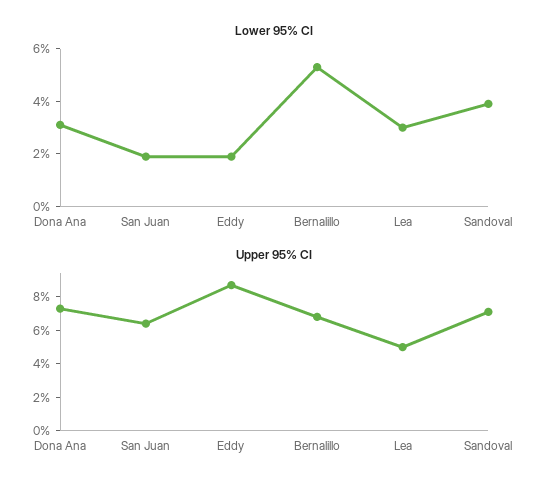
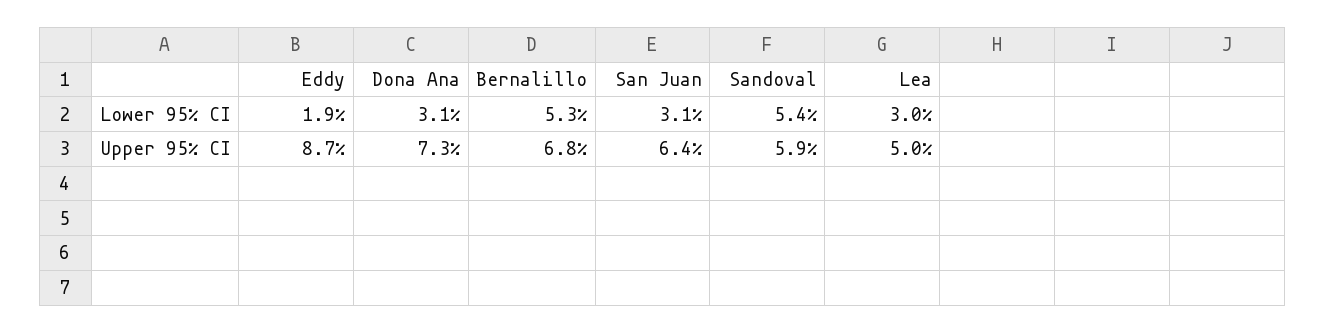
  {
    "Lower 95% CI": {
      "Dona Ana": 3.1,
-     "San Juan": 2,
+     "San Juan": 3.1,
      "Eddy": 1.9,
      "Bernalillo": 5.3,
      "Lea": 3,
-     "Sandoval": 4
+     "Sandoval": 5.4
    },
    "Upper 95% CI": {
      "Dona Ana": 7.3,
      "San Juan": 6.4,
      "Eddy": 8.7,
      "Bernalillo": 6.8,
      "Lea": 5,
-     "Sandoval": 7
+     "Sandoval": 5.9
    }
  }

